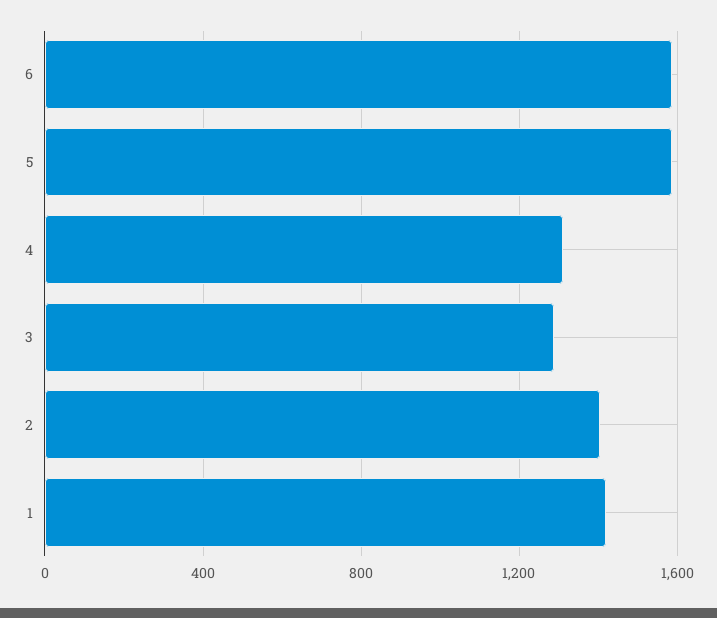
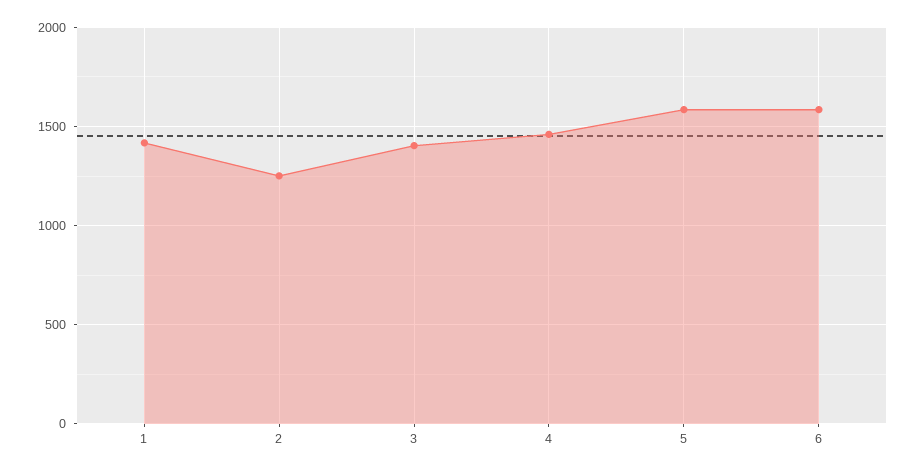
  {
    "6": 1600,
    "5": 1600,
-   "4": 1300,
+   "4": 1450,
-   "3": 1300,
+   "3": 1400,
-   "2": 1400,
+   "2": 1250,
    "1": 1400
  }

